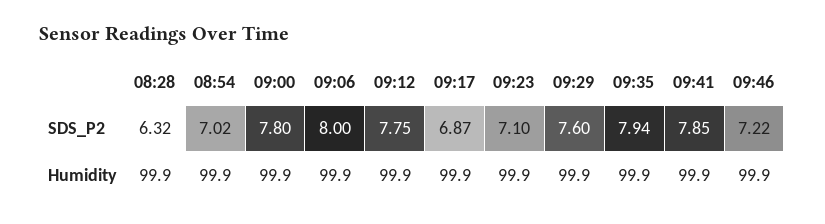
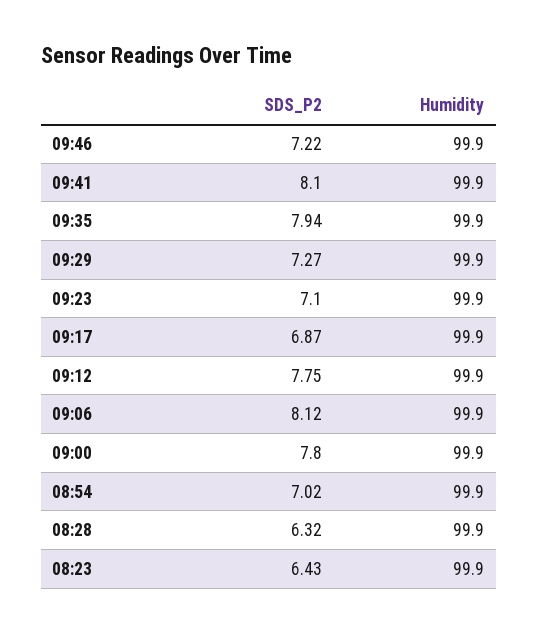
  {
    "08:28": {
      "SDS_P2": 6.32,
      "Humidity": 99.9
    },
    "08:54": {
      "SDS_P2": 7.02,
      "Humidity": 99.9
    },
    "09:00": {
      "SDS_P2": 7.8,
      "Humidity": 99.9
    },
    "09:06": {
-     "SDS_P2": 8,
+     "SDS_P2": 8.12,
      "Humidity": 99.9
    },
    "09:12": {
      "SDS_P2": 7.75,
      "Humidity": 99.9
    },
    "09:17": {
      "SDS_P2": 6.87,
      "Humidity": 99.9
    },
    "09:23": {
      "SDS_P2": 7.1,
      "Humidity": 99.9
    },
    "09:29": {
-     "SDS_P2": 7.6,
+     "SDS_P2": 7.27,
      "Humidity": 99.9
    },
    "09:35": {
      "SDS_P2": 7.94,
      "Humidity": 99.9
    },
    "09:41": {
-     "SDS_P2": 7.85,
+     "SDS_P2": 8.1,
      "Humidity": 99.9
    },
    "09:46": {
      "SDS_P2": 7.22,
      "Humidity": 99.9
-   }
+   },
+   "08:23": {
+     "SDS_P2": 6.43,
+     "Humidity": 99.9
+   }
  }

